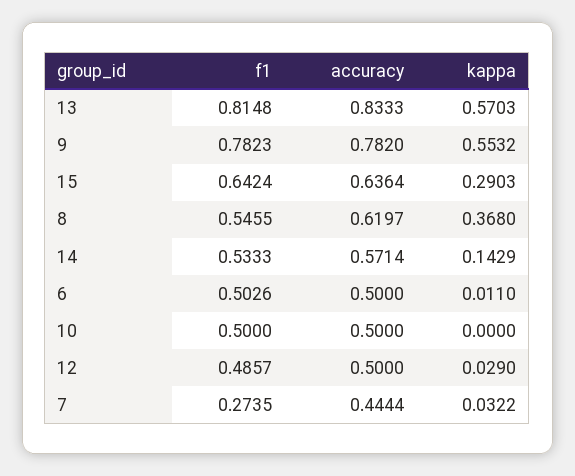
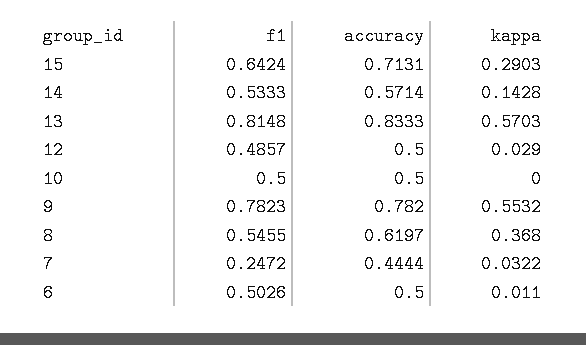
  {
    "f1": {
      "13": 0.8148,
      "9": 0.7823,
      "15": 0.6424,
      "8": 0.5455,
      "14": 0.5333,
      "6": 0.5026,
      "10": 0.5,
      "12": 0.4857,
-     "7": 0.2735
+     "7": 0.2472
    },
    "accuracy": {
      "13": 0.8333,
      "9": 0.782,
-     "15": 0.6364,
+     "15": 0.7131,
      "8": 0.6197,
      "14": 0.5714,
      "6": 0.5,
      "10": 0.5,
      "12": 0.5,
      "7": 0.4444
    },
    "kappa": {
      "13": 0.5703,
      "9": 0.5532,
      "15": 0.2903,
      "8": 0.368,
-     "14": 0.1429,
+     "14": 0.1428,
      "6": 0.011,
      "10": 0,
      "12": 0.029,
      "7": 0.0322
    }
  }

